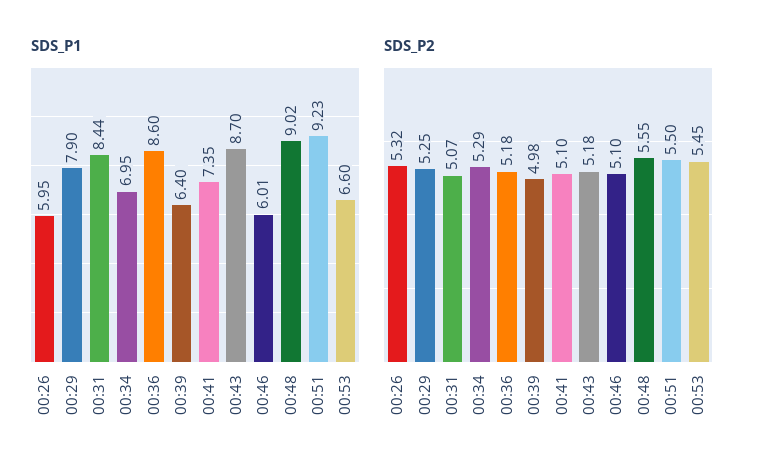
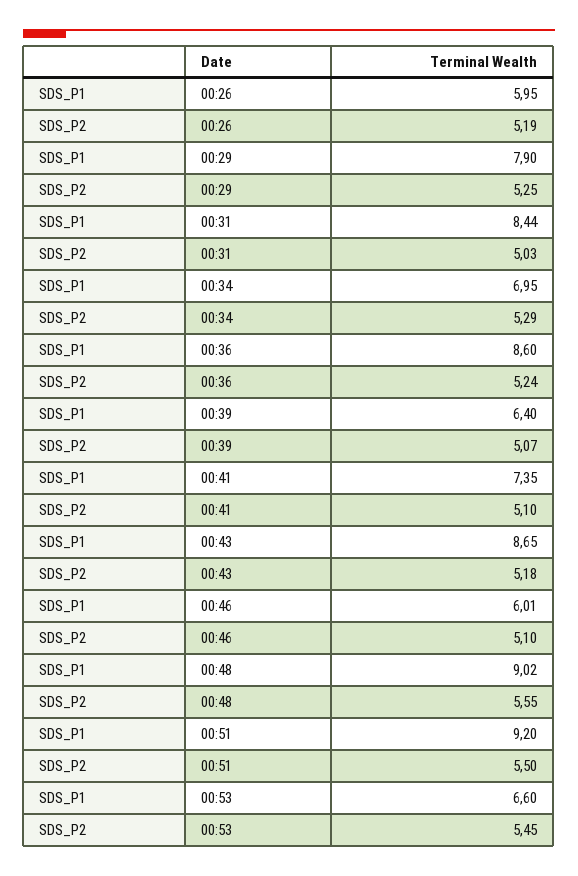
  {
    "SDS_P1": {
      "00:26": 5.95,
      "00:29": 7.9,
      "00:31": 8.44,
      "00:34": 6.95,
      "00:36": 8.6,
      "00:39": 6.4,
      "00:41": 7.35,
-     "00:43": 8.7,
+     "00:43": 8.65,
      "00:46": 6.01,
      "00:48": 9.02,
-     "00:51": 9.23,
+     "00:51": 9.2,
      "00:53": 6.6
    },
    "SDS_P2": {
-     "00:26": 5.32,
+     "00:26": 5.19,
      "00:29": 5.25,
-     "00:31": 5.07,
+     "00:31": 5.03,
      "00:34": 5.29,
-     "00:36": 5.18,
+     "00:36": 5.24,
-     "00:39": 4.98,
+     "00:39": 5.07,
      "00:41": 5.1,
      "00:43": 5.18,
      "00:46": 5.1,
      "00:48": 5.55,
      "00:51": 5.5,
      "00:53": 5.45
    }
  }

